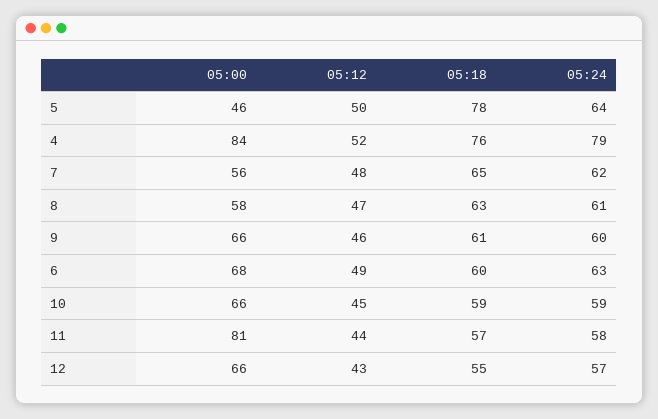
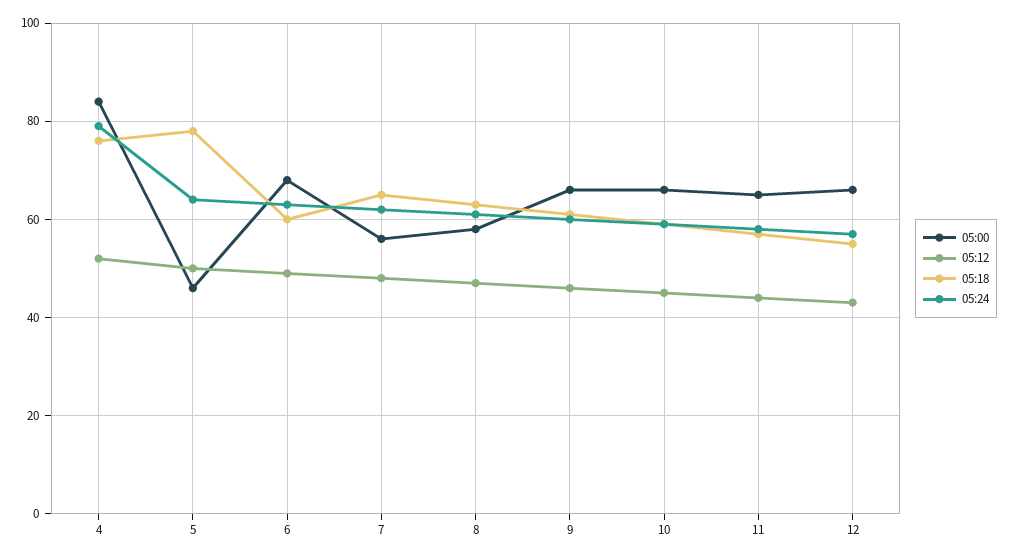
  {
    "05:00": {
      "5": 46,
      "4": 84,
      "7": 56,
      "8": 58,
      "9": 66,
      "6": 68,
      "10": 66,
-     "11": 81,
+     "11": 65,
      "12": 66
    },
    "05:12": {
      "5": 50,
      "4": 52,
      "7": 48,
      "8": 47,
      "9": 46,
      "6": 49,
      "10": 45,
      "11": 44,
      "12": 43
    },
    "05:18": {
      "5": 78,
      "4": 76,
      "7": 65,
      "8": 63,
      "9": 61,
      "6": 60,
      "10": 59,
      "11": 57,
      "12": 55
    },
    "05:24": {
      "5": 64,
      "4": 79,
      "7": 62,
      "8": 61,
      "9": 60,
      "6": 63,
      "10": 59,
      "11": 58,
      "12": 57
    }
  }

